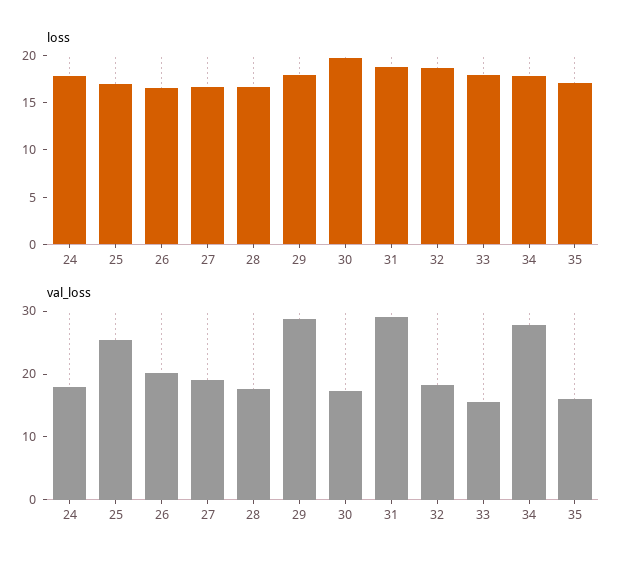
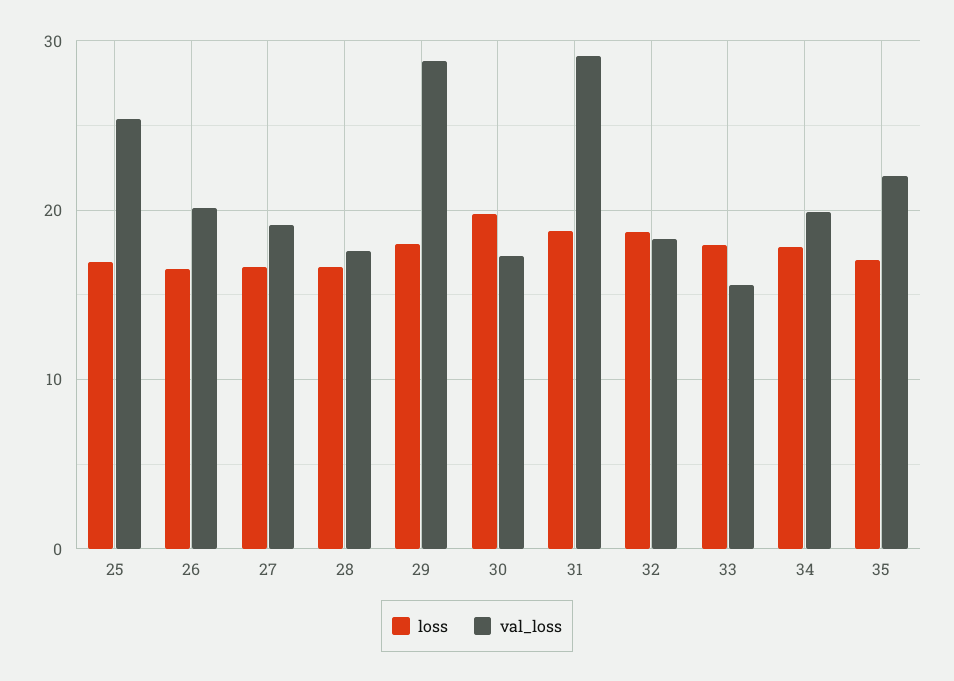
  {
    "loss": {
-     "24": 18,
      "25": 17,
      "26": 17,
      "27": 17,
      "28": 17,
      "29": 18,
      "30": 20,
      "31": 19,
      "32": 19,
      "33": 18,
      "34": 18,
      "35": 17
    },
    "val_loss": {
-     "24": 18,
      "25": 25,
      "26": 20,
      "27": 19,
      "28": 18,
      "29": 29,
      "30": 17,
      "31": 29,
      "32": 18,
      "33": 16,
-     "34": 28,
+     "34": 20,
-     "35": 16
+     "35": 22
    }
  }

